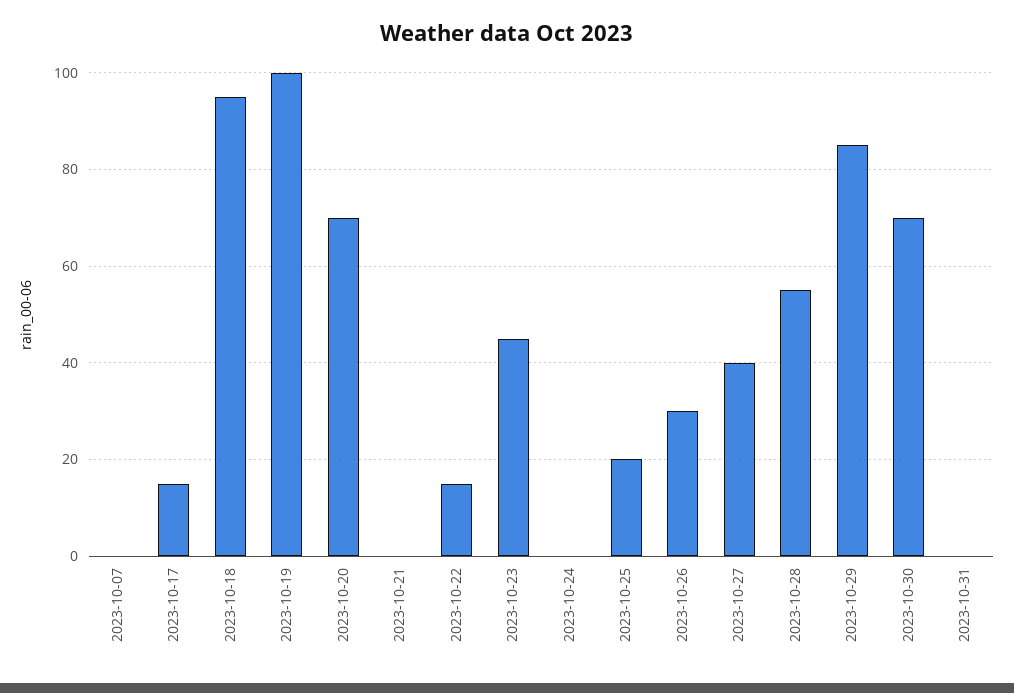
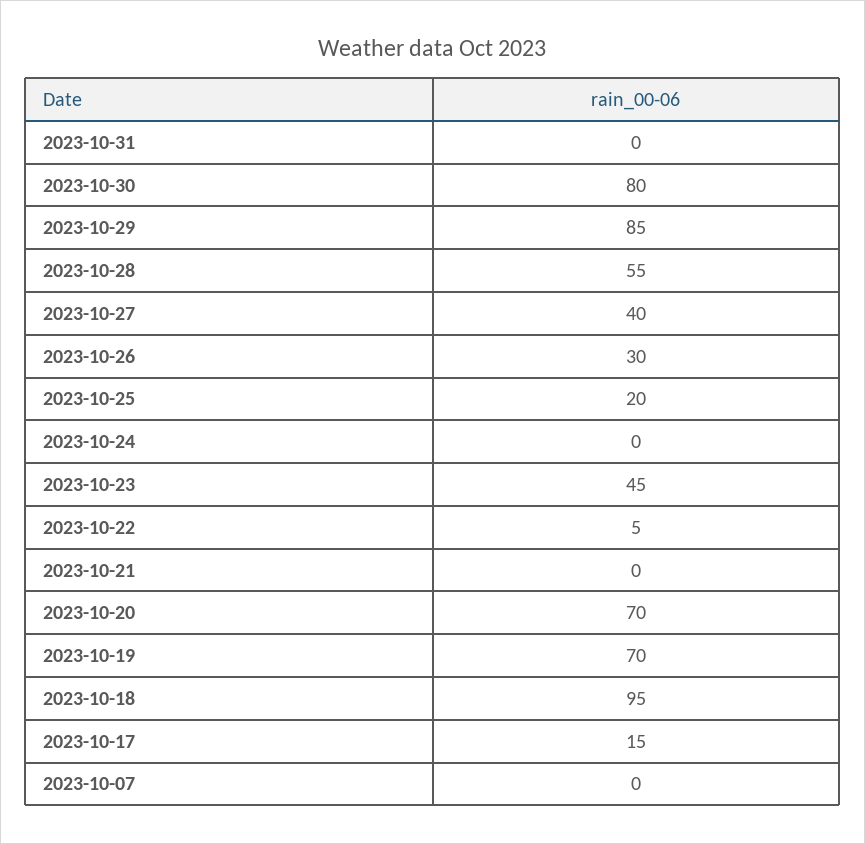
  {
    "2023-10-07": 0,
    "2023-10-17": 15,
    "2023-10-18": 95,
-   "2023-10-19": 100,
+   "2023-10-19": 70,
    "2023-10-20": 70,
    "2023-10-21": 0,
-   "2023-10-22": 15,
+   "2023-10-22": 5,
    "2023-10-23": 45,
    "2023-10-24": 0,
    "2023-10-25": 20,
    "2023-10-26": 30,
    "2023-10-27": 40,
    "2023-10-28": 55,
    "2023-10-29": 85,
-   "2023-10-30": 70,
+   "2023-10-30": 80,
    "2023-10-31": 0
  }

